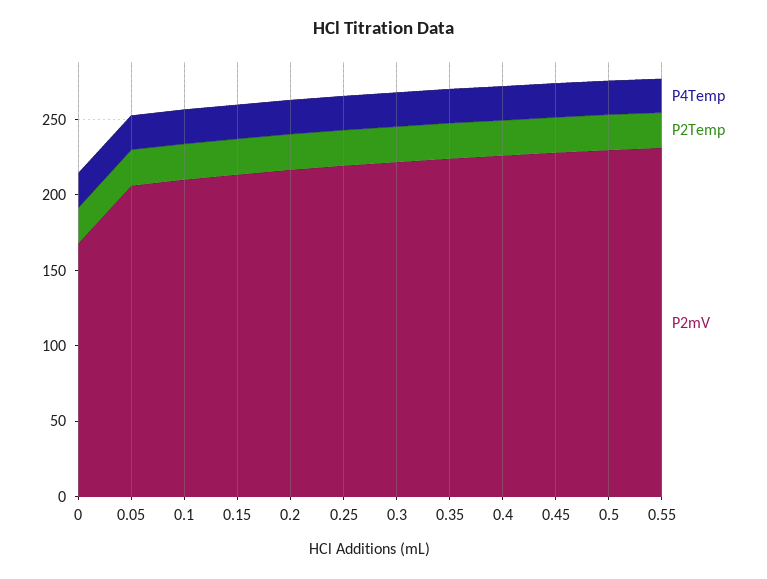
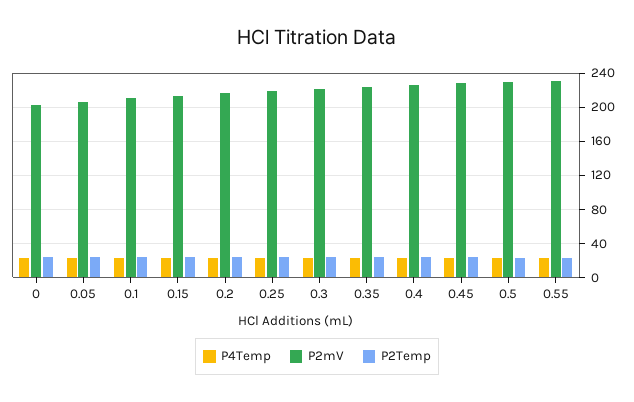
  {
    "P4Temp": {
      "0": 20,
      "0.05": 20,
      "0.1": 20,
      "0.15": 20,
      "0.2": 20,
      "0.25": 20,
      "0.3": 20,
      "0.35": 20,
      "0.4": 20,
      "0.45": 20,
      "0.5": 20,
      "0.55": 20
    },
    "P2Temp": {
      "0": 20,
      "0.05": 20,
      "0.1": 20,
      "0.15": 20,
      "0.2": 20,
      "0.25": 20,
      "0.3": 20,
      "0.35": 20,
      "0.4": 20,
      "0.45": 20,
      "0.5": 20,
      "0.55": 20
    },
    "P2mV": {
-     "0": 170,
+     "0": 200,
      "0.05": 210,
      "0.1": 210,
      "0.15": 210,
      "0.2": 220,
      "0.25": 220,
      "0.3": 220,
      "0.35": 220,
      "0.4": 230,
      "0.45": 230,
      "0.5": 230,
      "0.55": 230
    }
  }

